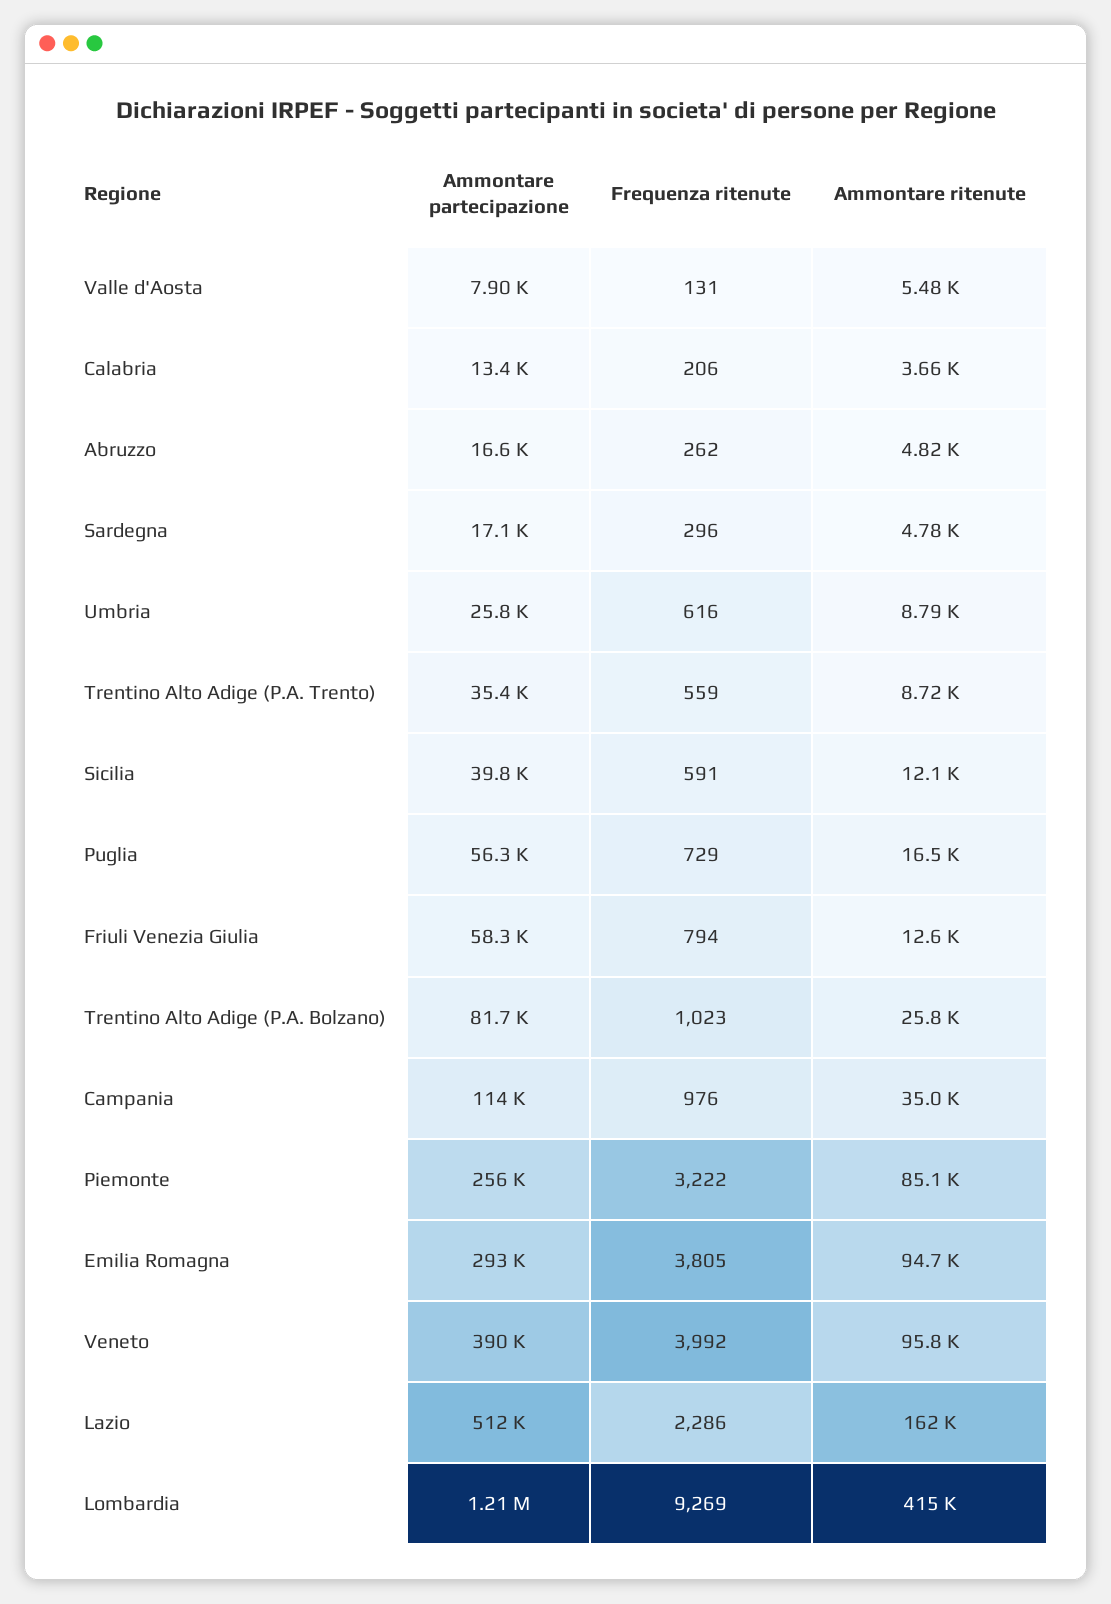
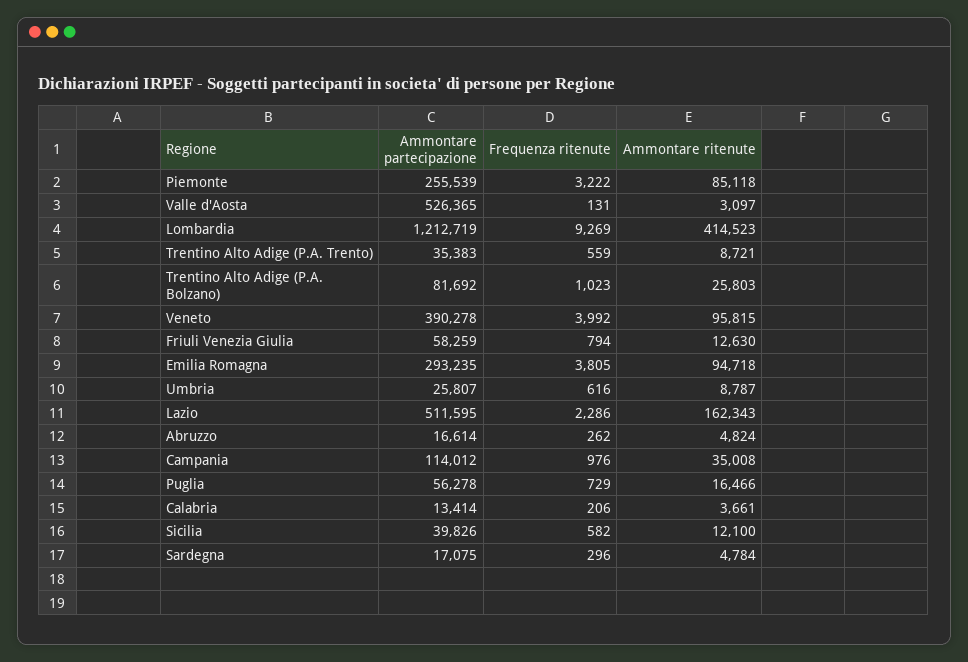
  {
    "Ammontare partecipazione": {
-     "Valle d'Aosta": 7900,
+     "Valle d'Aosta": 526365,
      "Calabria": 13414,
      "Abruzzo": 16614,
      "Sardegna": 17075,
      "Umbria": 25807,
      "Trentino Alto Adige (P.A. Trento)": 35383,
      "Sicilia": 39826,
      "Puglia": 56278,
      "Friuli Venezia Giulia": 58259,
      "Trentino Alto Adige (P.A. Bolzano)": 81692,
      "Campania": 114012,
      "Piemonte": 255539,
      "Emilia Romagna": 293235,
      "Veneto": 390278,
      "Lazio": 511595,
      "Lombardia": 1212719
    },
    "Frequenza ritenute": {
      "Valle d'Aosta": 131,
      "Calabria": 206,
      "Abruzzo": 262,
      "Sardegna": 296,
      "Umbria": 616,
      "Trentino Alto Adige (P.A. Trento)": 559,
-     "Sicilia": 591,
+     "Sicilia": 582,
      "Puglia": 729,
      "Friuli Venezia Giulia": 794,
      "Trentino Alto Adige (P.A. Bolzano)": 1023,
      "Campania": 976,
      "Piemonte": 3222,
      "Emilia Romagna": 3805,
      "Veneto": 3992,
      "Lazio": 2286,
      "Lombardia": 9269
    },
    "Ammontare ritenute": {
-     "Valle d'Aosta": 5480,
+     "Valle d'Aosta": 3097,
      "Calabria": 3661,
      "Abruzzo": 4824,
      "Sardegna": 4784,
      "Umbria": 8787,
      "Trentino Alto Adige (P.A. Trento)": 8721,
      "Sicilia": 12100,
      "Puglia": 16466,
      "Friuli Venezia Giulia": 12630,
      "Trentino Alto Adige (P.A. Bolzano)": 25803,
      "Campania": 35008,
      "Piemonte": 85118,
      "Emilia Romagna": 94718,
      "Veneto": 95815,
      "Lazio": 162343,
      "Lombardia": 414523
    }
  }

